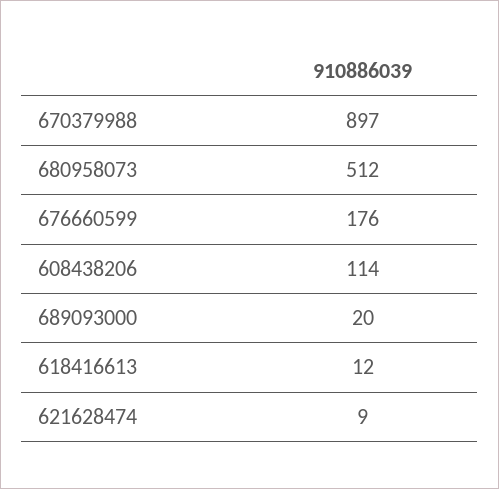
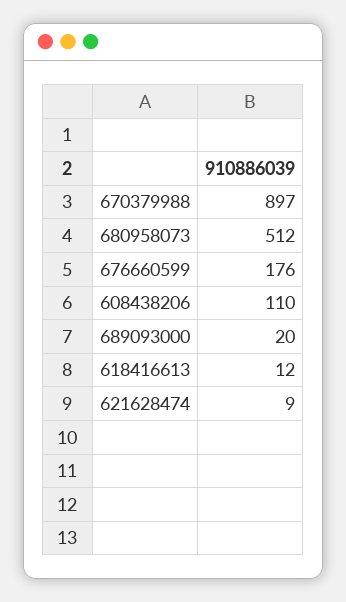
  {
    "670379988": 897,
    "680958073": 512,
    "676660599": 176,
-   "608438206": 114,
+   "608438206": 110,
    "689093000": 20,
    "618416613": 12,
    "621628474": 9
  }

